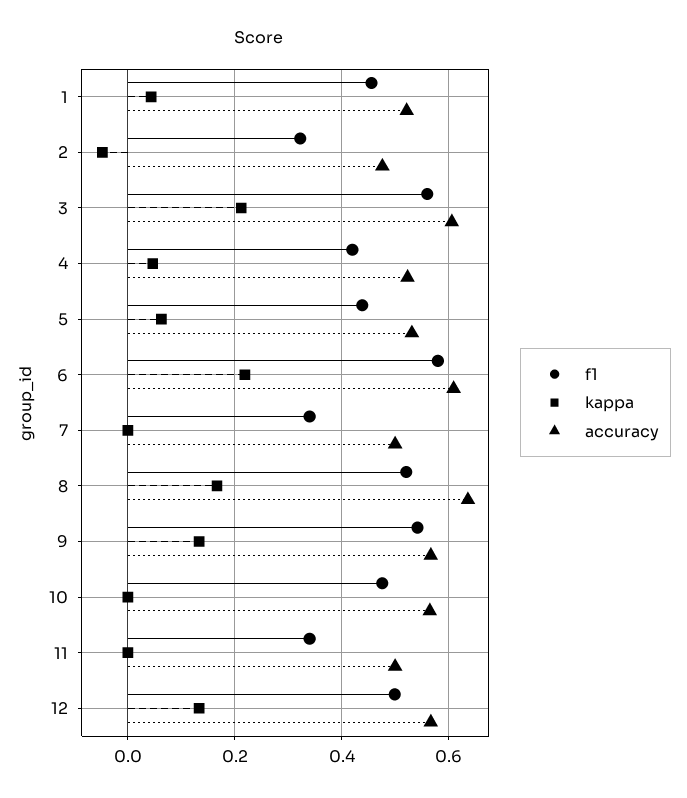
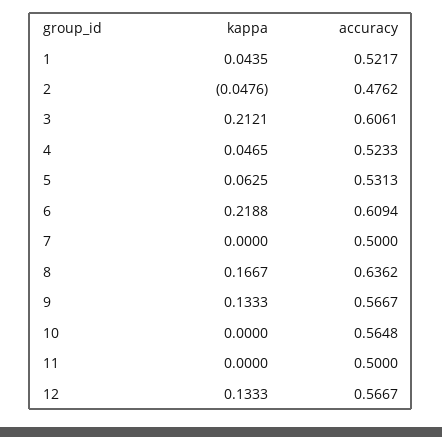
  {
-   "f1": {
-     "1": 0.46,
-     "2": 0.32,
-     "3": 0.56,
-     "4": 0.42,
-     "5": 0.44,
-     "6": 0.58,
-     "7": 0.34,
-     "8": 0.52,
-     "9": 0.54,
-     "10": 0.48,
-     "11": 0.34,
-     "12": 0.5
-   },
    "kappa": {
      "1": 0.0435,
      "2": -0.0476,
      "3": 0.2121,
      "4": 0.0465,
      "5": 0.0625,
      "6": 0.2188,
      "7": 0,
      "8": 0.1667,
      "9": 0.1333,
      "10": 0,
      "11": 0,
      "12": 0.1333
    },
    "accuracy": {
      "1": 0.5217,
      "2": 0.4762,
      "3": 0.6061,
      "4": 0.5233,
      "5": 0.5313,
      "6": 0.6094,
      "7": 0.5,
      "8": 0.6362,
      "9": 0.5667,
      "10": 0.5648,
      "11": 0.5,
      "12": 0.5667
    }
  }

